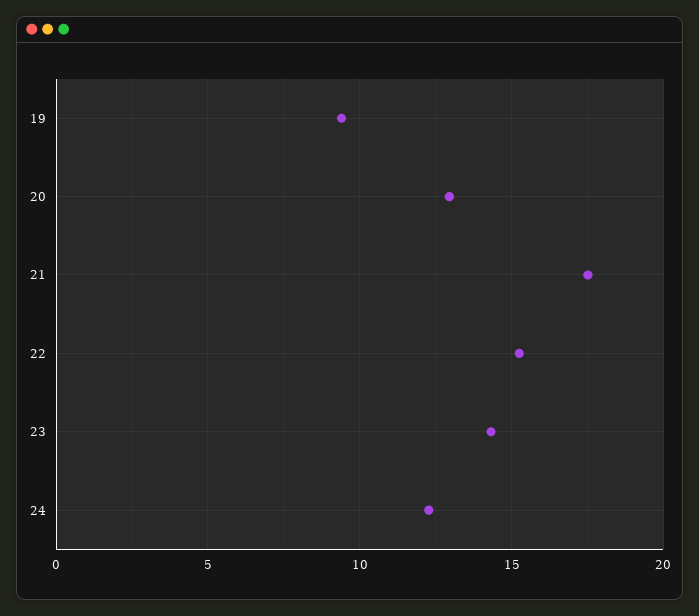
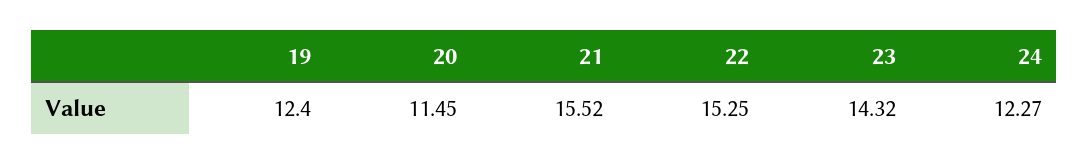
  {
-   "19": 9.5,
+   "19": 12.4,
-   "20": 13,
+   "20": 11.45,
-   "21": 17.5,
+   "21": 15.52,
    "22": 15.25,
    "23": 14.32,
    "24": 12.27
  }

